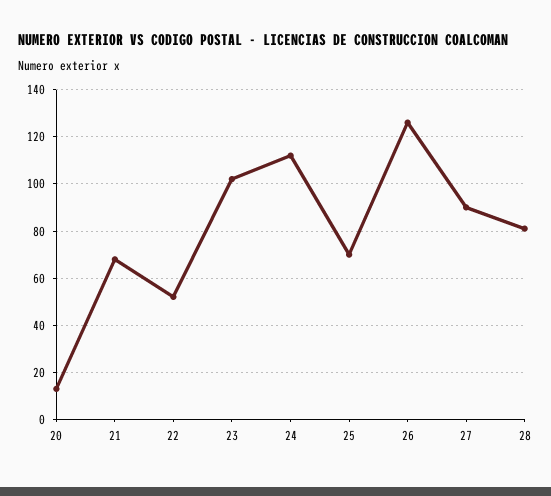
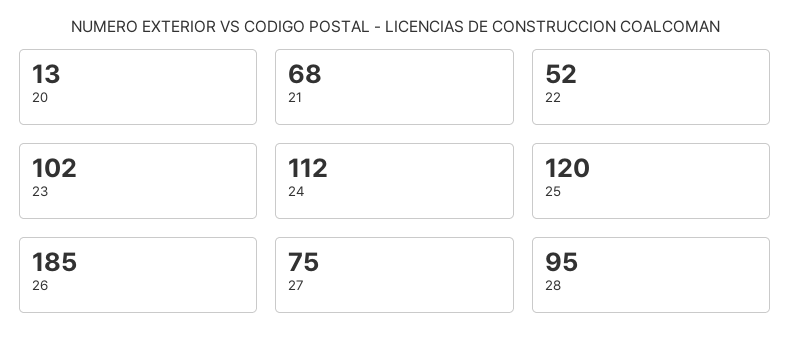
  {
    "20": 13,
    "21": 68,
    "22": 52,
    "23": 102,
    "24": 112,
-   "25": 70,
+   "25": 120,
-   "26": 125,
+   "26": 185,
-   "27": 90,
+   "27": 75,
-   "28": 80
+   "28": 95
  }

